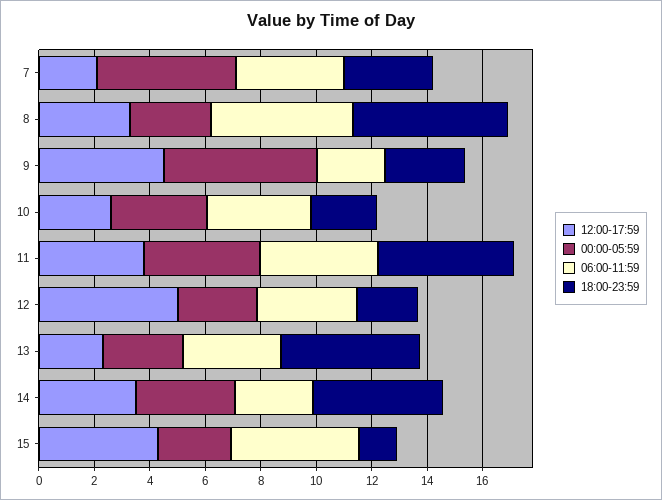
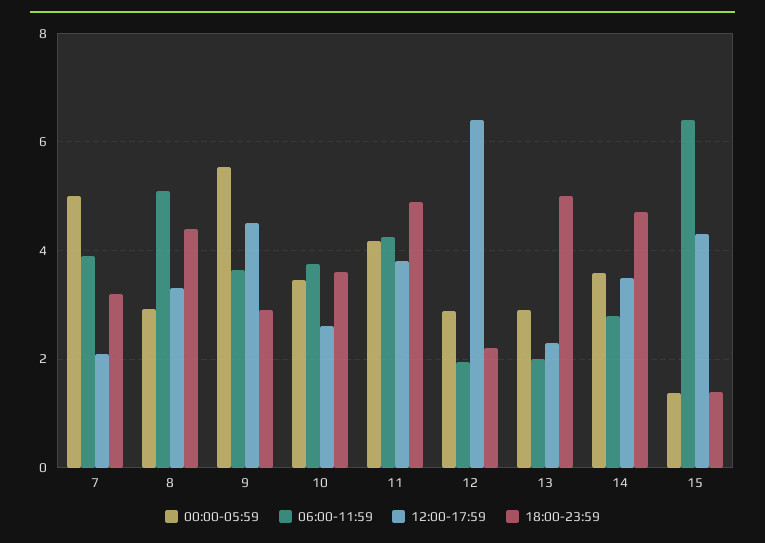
  {
    "12:00-17:59": {
      "7": 2.2,
      "8": 3.4,
      "9": 4.6,
      "10": 2.6,
      "11": 3.8,
-     "12": 5,
+     "12": 6.4,
      "13": 2.4,
      "14": 3.6,
      "15": 4.4
    },
    "00:00-05:59": {
      "7": 5,
      "8": 3,
      "9": 5.6,
      "10": 3.4,
      "11": 4.2,
      "12": 2.8,
      "13": 3,
      "14": 3.6,
-     "15": 2.5
+     "15": 1.4
    },
    "06:00-11:59": {
      "7": 4,
      "8": 5.2,
-     "9": 2.5,
+     "9": 3.6,
      "10": 3.8,
      "11": 4.2,
-     "12": 3.5,
+     "12": 2,
-     "13": 3.5,
+     "13": 2,
      "14": 2.8,
-     "15": 4.5
+     "15": 6.4
    },
    "18:00-23:59": {
      "7": 3.2,
-     "8": 5.5,
+     "8": 4.4,
      "9": 3,
-     "10": 2.5,
+     "10": 3.6,
      "11": 5,
      "12": 2.2,
      "13": 5,
      "14": 4.8,
      "15": 1.4
    }
  }

